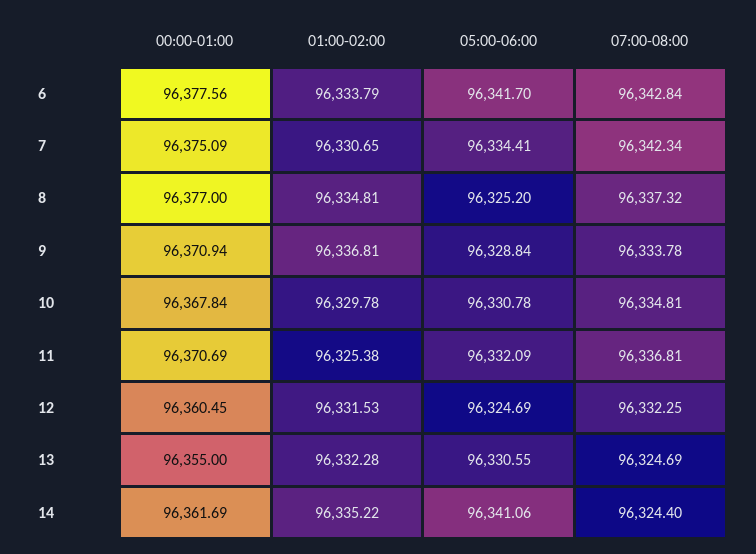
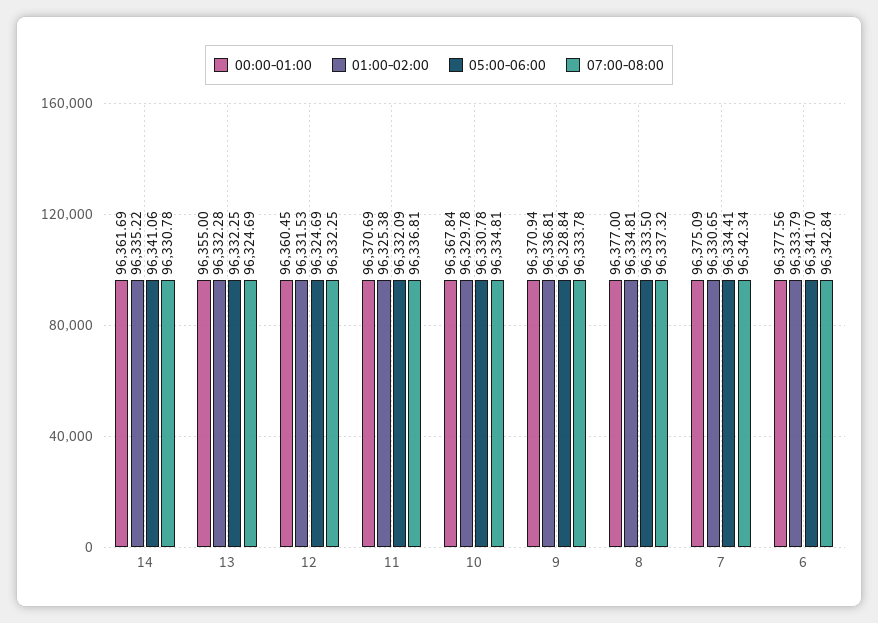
  {
    "00:00-01:00": {
      "6": 96377.56,
      "7": 96375.09,
      "8": 96377,
      "9": 96370.94,
      "10": 96367.84,
      "11": 96370.69,
      "12": 96360.45,
      "13": 96355,
      "14": 96361.69
    },
    "01:00-02:00": {
      "6": 96333.79,
      "7": 96330.65,
      "8": 96334.81,
      "9": 96336.81,
      "10": 96329.78,
      "11": 96325.38,
      "12": 96331.53,
      "13": 96332.28,
      "14": 96335.22
    },
    "05:00-06:00": {
      "6": 96341.7,
      "7": 96334.41,
-     "8": 96325.2,
+     "8": 96333.5,
      "9": 96328.84,
      "10": 96330.78,
      "11": 96332.09,
      "12": 96324.69,
-     "13": 96330.55,
+     "13": 96332.25,
      "14": 96341.06
    },
    "07:00-08:00": {
      "6": 96342.84,
      "7": 96342.34,
      "8": 96337.32,
      "9": 96333.78,
      "10": 96334.81,
      "11": 96336.81,
      "12": 96332.25,
      "13": 96324.69,
-     "14": 96324.4
+     "14": 96330.78
    }
  }

